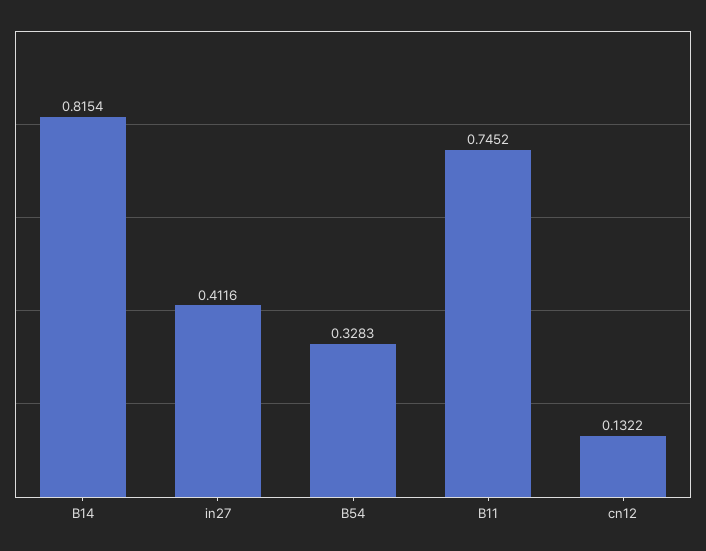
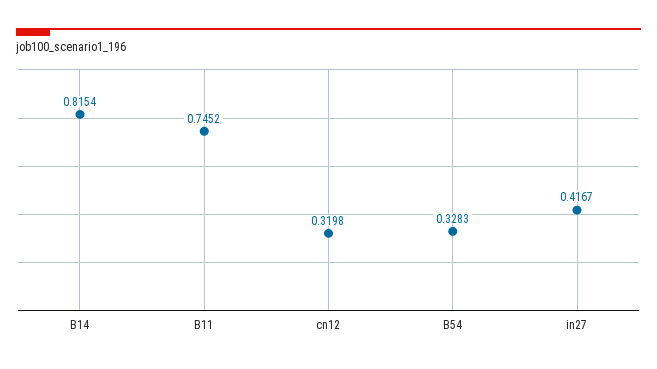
  {
    "B14": 0.8154,
-   "in27": 0.4116,
+   "in27": 0.4167,
    "B54": 0.3283,
    "B11": 0.7452,
-   "cn12": 0.1322
+   "cn12": 0.3198
  }

